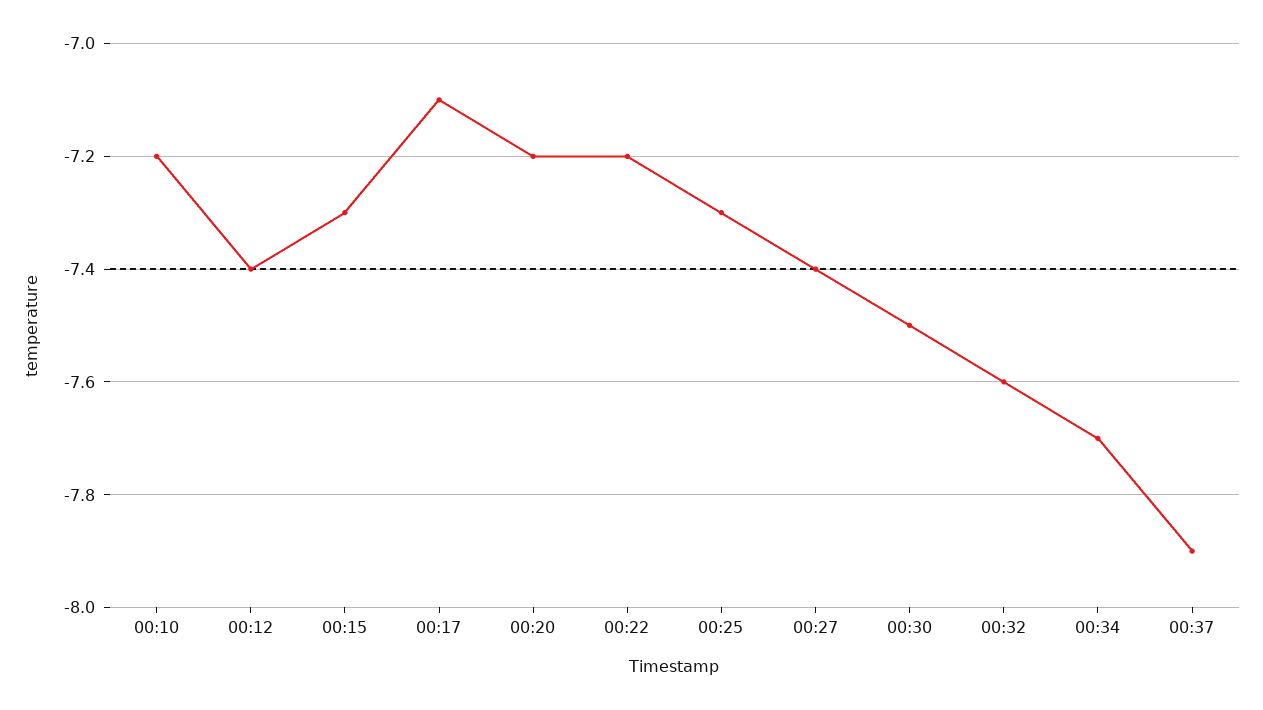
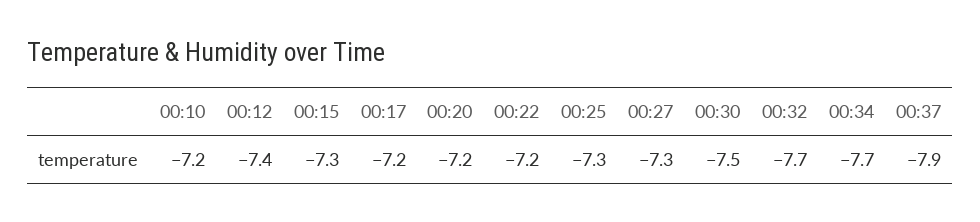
  {
    "00:10": -7.2,
    "00:12": -7.4,
    "00:15": -7.3,
-   "00:17": -7.1,
+   "00:17": -7.2,
    "00:20": -7.2,
    "00:22": -7.2,
    "00:25": -7.3,
-   "00:27": -7.4,
+   "00:27": -7.3,
    "00:30": -7.5,
-   "00:32": -7.6,
+   "00:32": -7.7,
    "00:34": -7.7,
    "00:37": -7.9
  }

